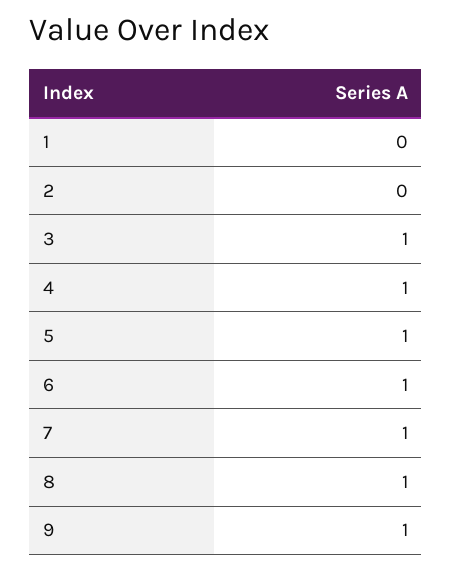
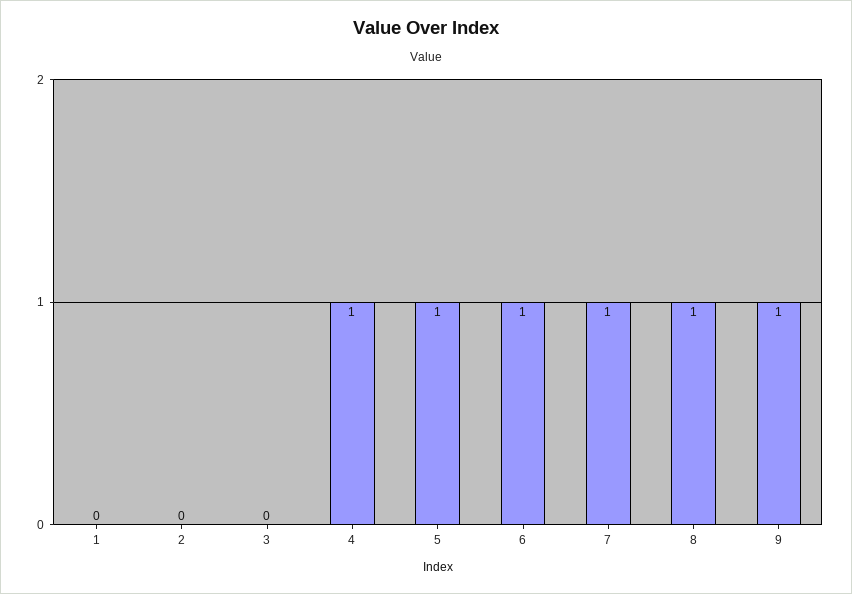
  {
    "1": 0,
    "2": 0,
-   "3": 1,
+   "3": 0,
    "4": 1,
    "5": 1,
    "6": 1,
    "7": 1,
    "8": 1,
    "9": 1
  }

